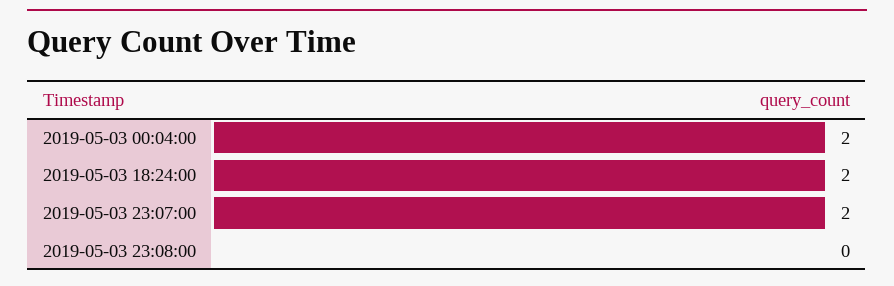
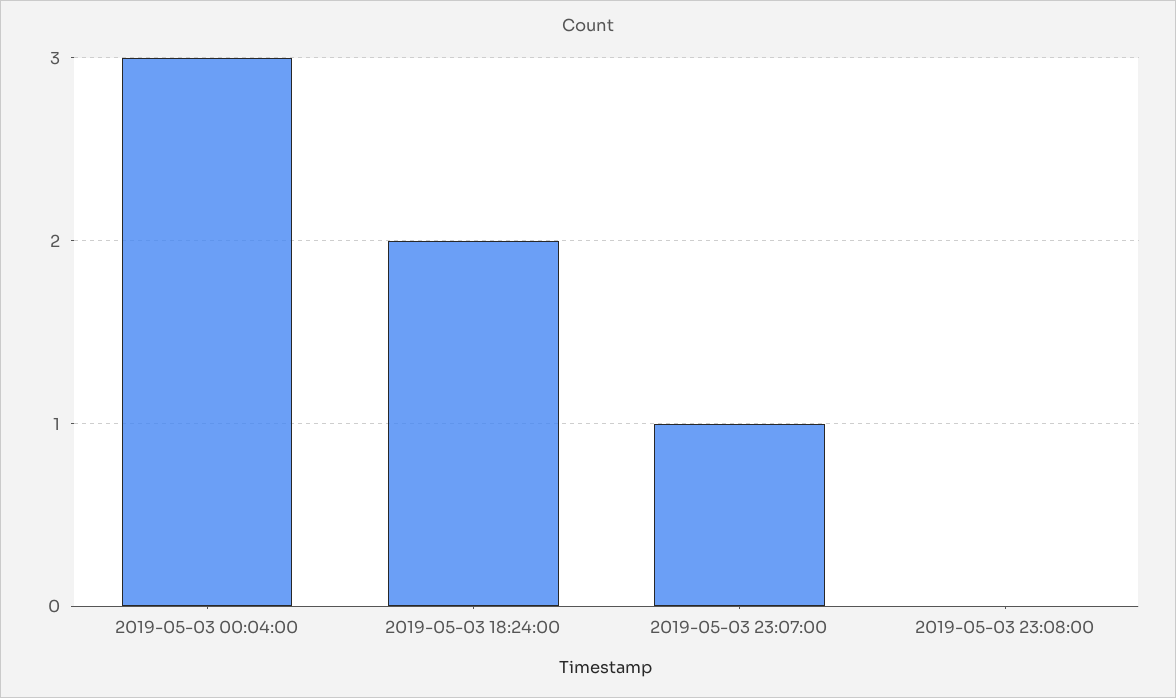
  {
-   "2019-05-03 00:04:00": 2,
+   "2019-05-03 00:04:00": 3,
    "2019-05-03 18:24:00": 2,
-   "2019-05-03 23:07:00": 2,
+   "2019-05-03 23:07:00": 1,
    "2019-05-03 23:08:00": 0
  }

